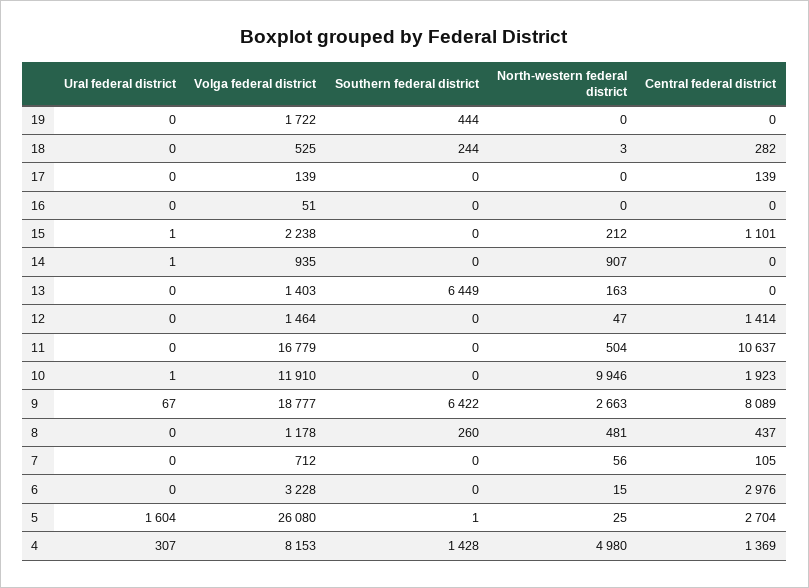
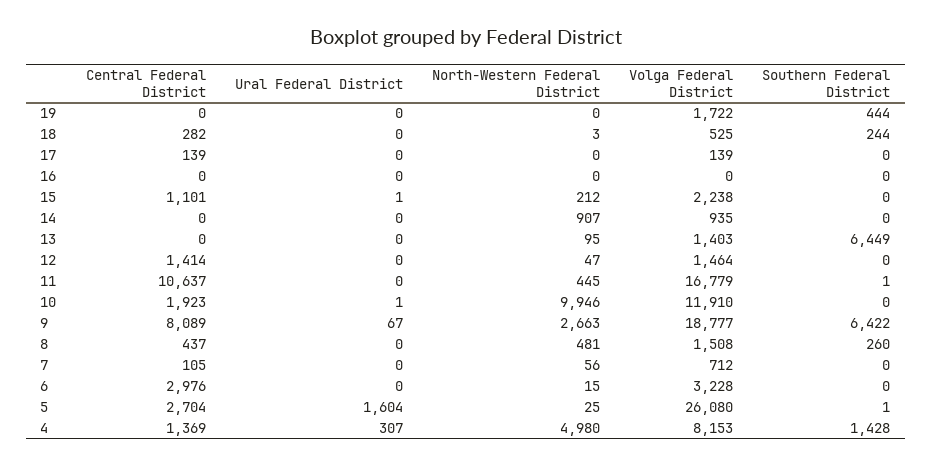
  {
    "Ural federal district": {
      "19": 0,
      "18": 0,
      "17": 0,
      "16": 0,
      "15": 1,
-     "14": 1,
+     "14": 0,
      "13": 0,
      "12": 0,
      "11": 0,
      "10": 1,
      "9": 67,
      "8": 0,
      "7": 0,
      "6": 0,
      "5": 1604,
      "4": 307
    },
    "Volga federal district": {
      "19": 1722,
      "18": 525,
      "17": 139,
-     "16": 51,
+     "16": 0,
      "15": 2238,
      "14": 935,
      "13": 1403,
      "12": 1464,
      "11": 16779,
      "10": 11910,
      "9": 18777,
-     "8": 1178,
+     "8": 1508,
      "7": 712,
      "6": 3228,
      "5": 26080,
      "4": 8153
    },
    "Southern federal district": {
      "19": 444,
      "18": 244,
      "17": 0,
      "16": 0,
      "15": 0,
      "14": 0,
      "13": 6449,
      "12": 0,
-     "11": 0,
+     "11": 1,
      "10": 0,
      "9": 6422,
      "8": 260,
      "7": 0,
      "6": 0,
      "5": 1,
      "4": 1428
    },
    "North-western federal district": {
      "19": 0,
      "18": 3,
      "17": 0,
      "16": 0,
      "15": 212,
      "14": 907,
-     "13": 163,
+     "13": 95,
      "12": 47,
-     "11": 504,
+     "11": 445,
      "10": 9946,
      "9": 2663,
      "8": 481,
      "7": 56,
      "6": 15,
      "5": 25,
      "4": 4980
    },
    "Central federal district": {
      "19": 0,
      "18": 282,
      "17": 139,
      "16": 0,
      "15": 1101,
      "14": 0,
      "13": 0,
      "12": 1414,
      "11": 10637,
      "10": 1923,
      "9": 8089,
      "8": 437,
      "7": 105,
      "6": 2976,
      "5": 2704,
      "4": 1369
    }
  }

